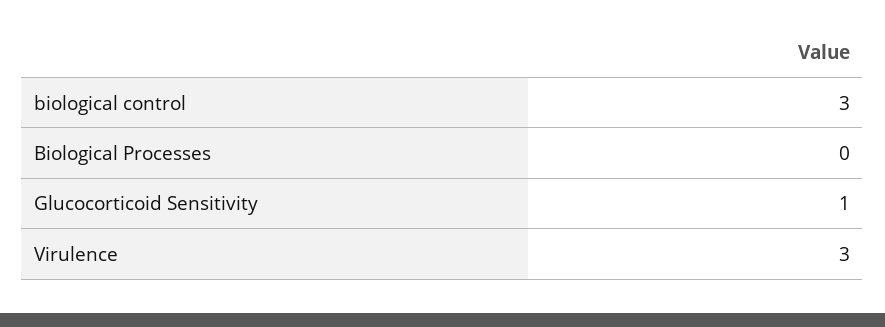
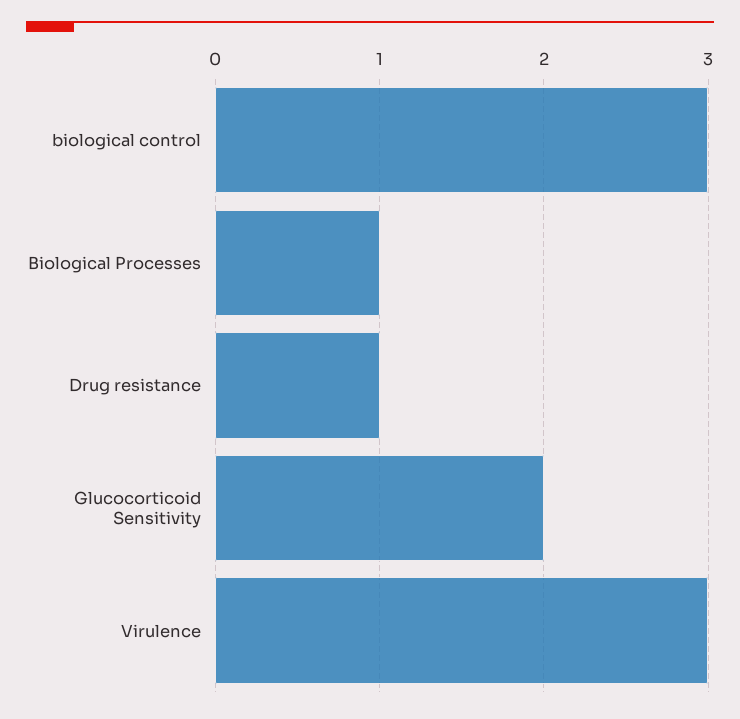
  {
    "biological control": 3,
-   "Biological Processes": 0,
+   "Biological Processes": 1,
-   "Glucocorticoid Sensitivity": 1,
+   "Glucocorticoid Sensitivity": 2,
-   "Virulence": 3
+   "Virulence": 3,
+   "Drug resistance": 1
  }

